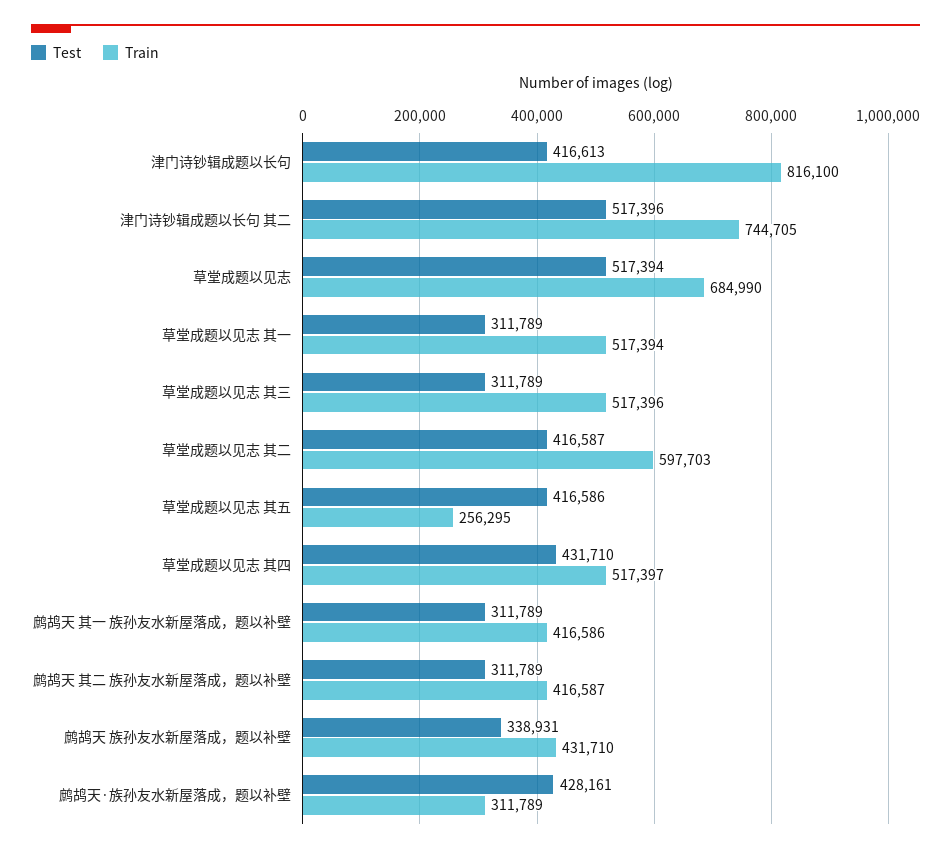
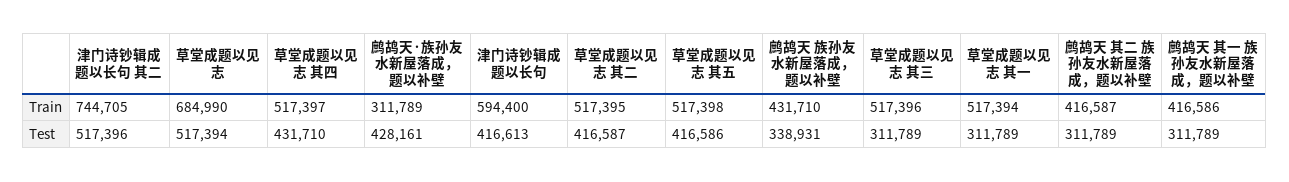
  {
    "Test": {
      "津门诗钞辑成题以长句": 416613,
      "津门诗钞辑成题以长句 其二": 517396,
      "草堂成题以见志": 517394,
      "草堂成题以见志 其一": 311789,
      "草堂成题以见志 其三": 311789,
      "草堂成题以见志 其二": 416587,
      "草堂成题以见志 其五": 416586,
      "草堂成题以见志 其四": 431710,
      "鹧鸪天 其一 族孙友水新屋落成，题以补壁": 311789,
      "鹧鸪天 其二 族孙友水新屋落成，题以补壁": 311789,
      "鹧鸪天 族孙友水新屋落成，题以补壁": 338931,
      "鹧鸪天·族孙友水新屋落成，题以补壁": 428161
    },
    "Train": {
-     "津门诗钞辑成题以长句": 816100,
+     "津门诗钞辑成题以长句": 594400,
      "津门诗钞辑成题以长句 其二": 744705,
      "草堂成题以见志": 684990,
      "草堂成题以见志 其一": 517394,
      "草堂成题以见志 其三": 517396,
-     "草堂成题以见志 其二": 597703,
+     "草堂成题以见志 其二": 517395,
-     "草堂成题以见志 其五": 256295,
+     "草堂成题以见志 其五": 517398,
      "草堂成题以见志 其四": 517397,
      "鹧鸪天 其一 族孙友水新屋落成，题以补壁": 416586,
      "鹧鸪天 其二 族孙友水新屋落成，题以补壁": 416587,
      "鹧鸪天 族孙友水新屋落成，题以补壁": 431710,
      "鹧鸪天·族孙友水新屋落成，题以补壁": 311789
    }
  }

